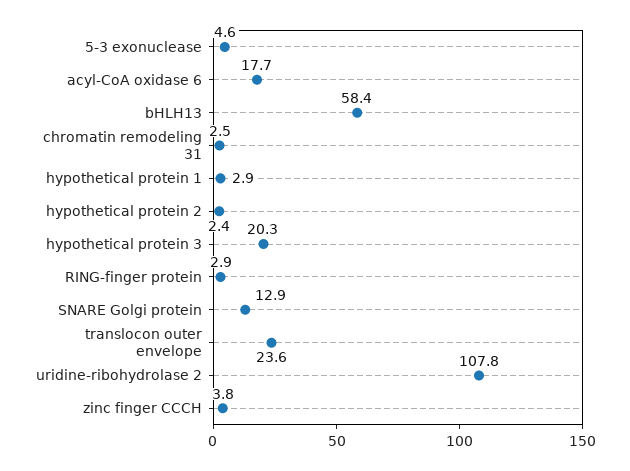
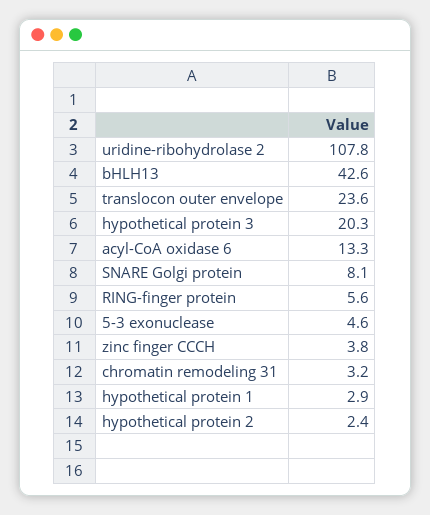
  {
    "5-3 exonuclease": 4.6,
-   "acyl-CoA oxidase 6": 17.7,
+   "acyl-CoA oxidase 6": 13.3,
-   "bHLH13": 58.4,
+   "bHLH13": 42.6,
-   "chromatin remodeling 31": 2.5,
+   "chromatin remodeling 31": 3.2,
    "hypothetical protein 1": 2.9,
    "hypothetical protein 2": 2.4,
    "hypothetical protein 3": 20.3,
-   "RING-finger protein": 2.9,
+   "RING-finger protein": 5.6,
-   "SNARE Golgi protein": 12.9,
+   "SNARE Golgi protein": 8.1,
    "translocon outer envelope": 23.6,
    "uridine-ribohydrolase 2": 107.8,
    "zinc finger CCCH": 3.8
  }

